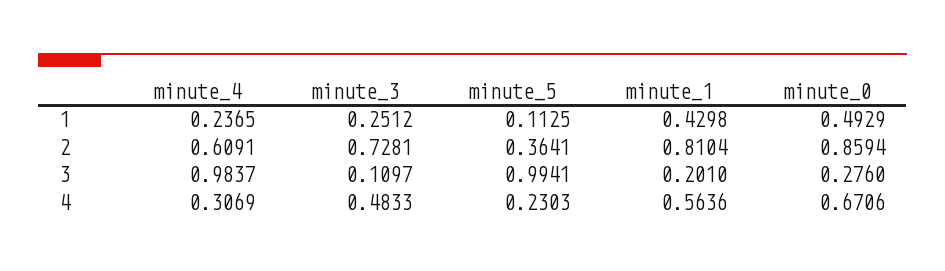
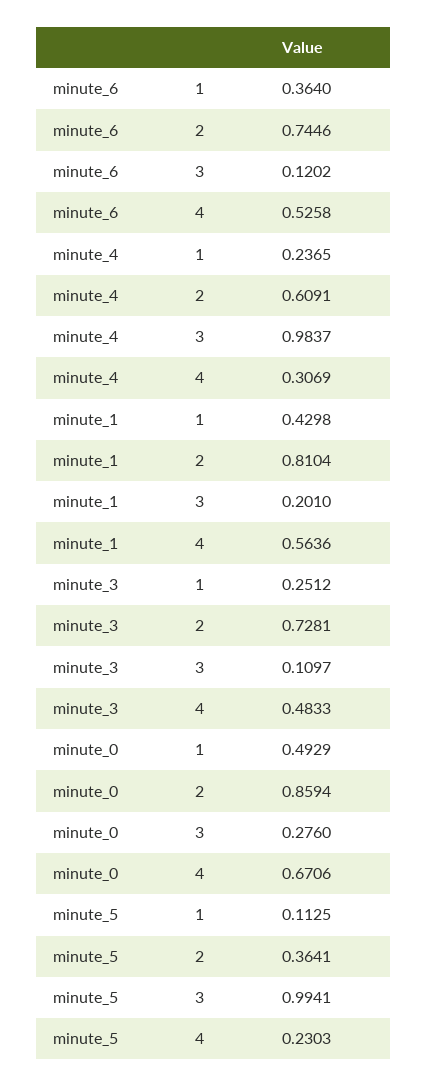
  {
    "minute_4": {
      "1": 0.2365,
      "2": 0.6091,
      "3": 0.9837,
      "4": 0.3069
    },
    "minute_3": {
      "1": 0.2512,
      "2": 0.7281,
      "3": 0.1097,
      "4": 0.4833
    },
    "minute_5": {
      "1": 0.1125,
      "2": 0.3641,
      "3": 0.9941,
      "4": 0.2303
    },
    "minute_1": {
      "1": 0.4298,
      "2": 0.8104,
      "3": 0.201,
      "4": 0.5636
    },
    "minute_0": {
      "1": 0.4929,
      "2": 0.8594,
      "3": 0.276,
      "4": 0.6706
-   }
+   },
+   "minute_6": {
+     "1": 0.364,
+     "2": 0.7446,
+     "3": 0.1202,
+     "4": 0.5258
+   }
  }

